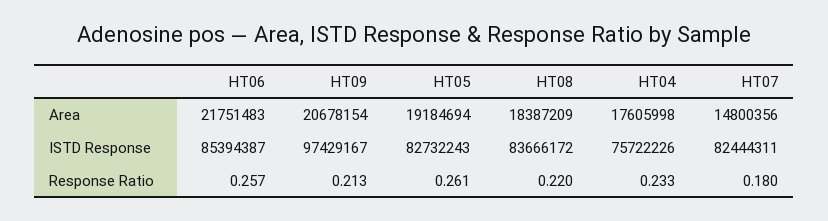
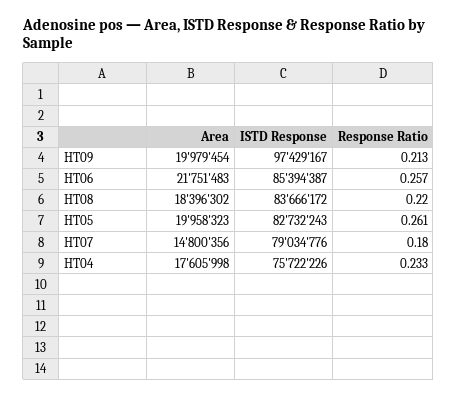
  {
    "HT06": {
      "Area": 21751483,
      "ISTD Response": 85394387,
      "Response Ratio": 0.257
    },
    "HT09": {
-     "Area": 20678154,
+     "Area": 19979454,
      "ISTD Response": 97429167,
      "Response Ratio": 0.213
    },
    "HT05": {
-     "Area": 19184694,
+     "Area": 19958323,
      "ISTD Response": 82732243,
      "Response Ratio": 0.261
    },
    "HT08": {
-     "Area": 18387209,
+     "Area": 18396302,
      "ISTD Response": 83666172,
      "Response Ratio": 0.22
    },
    "HT04": {
      "Area": 17605998,
      "ISTD Response": 75722226,
      "Response Ratio": 0.233
    },
    "HT07": {
      "Area": 14800356,
-     "ISTD Response": 82444311,
+     "ISTD Response": 79034776,
      "Response Ratio": 0.18
    }
  }

